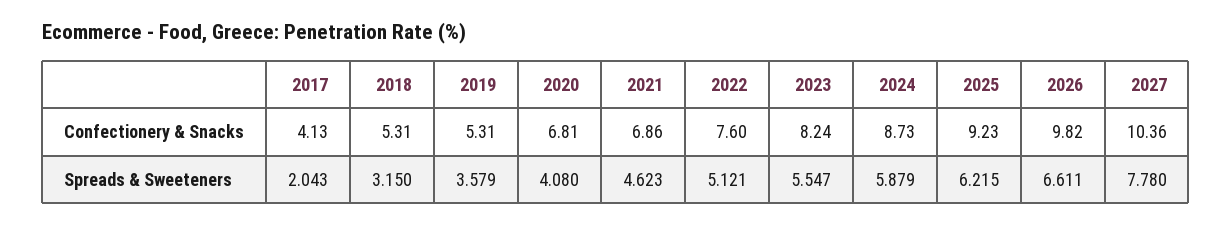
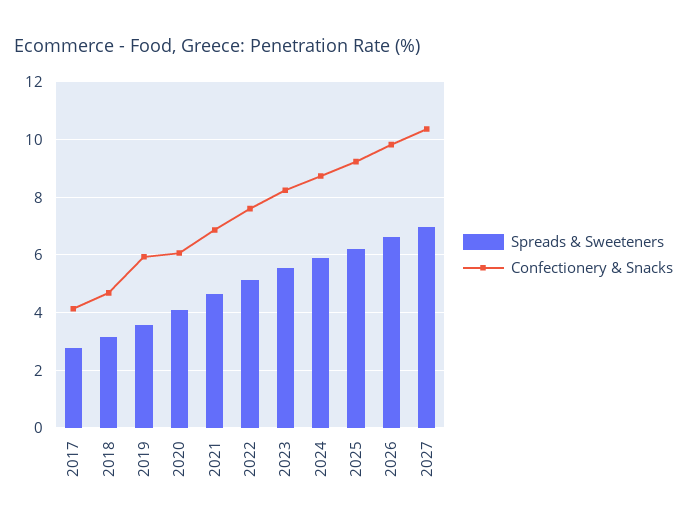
  {
    "Confectionery & Snacks": {
      "2017": 4.13,
-     "2018": 5.31,
+     "2018": 4.75,
-     "2019": 5.31,
+     "2019": 6,
-     "2020": 6.81,
+     "2020": 6,
      "2021": 6.86,
      "2022": 7.6,
      "2023": 8.24,
      "2024": 8.73,
      "2025": 9.23,
      "2026": 9.82,
      "2027": 10.36
    },
    "Spreads & Sweeteners": {
-     "2017": 2.043,
+     "2017": 2.75,
      "2018": 3.15,
      "2019": 3.579,
      "2020": 4.08,
      "2021": 4.623,
      "2022": 5.121,
      "2023": 5.547,
      "2024": 5.879,
      "2025": 6.215,
      "2026": 6.611,
-     "2027": 7.78
+     "2027": 7
    }
  }

